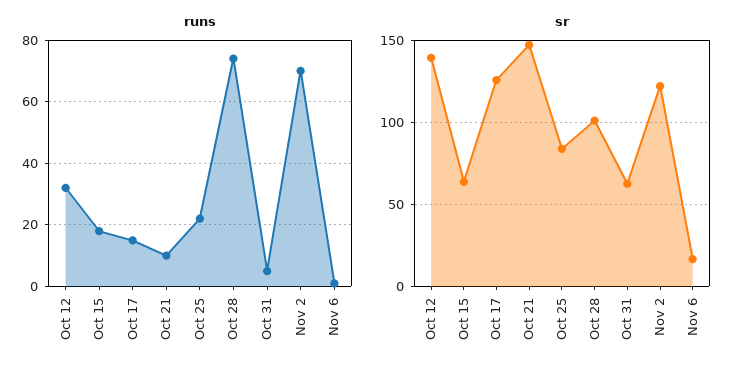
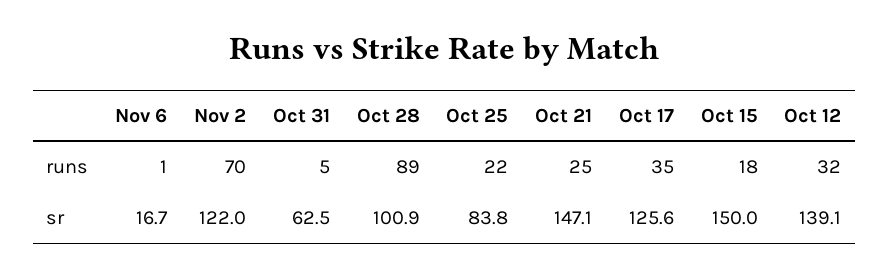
  {
    "runs": {
      "Oct 12": 32,
      "Oct 15": 18,
-     "Oct 17": 15,
+     "Oct 17": 35,
-     "Oct 21": 10,
+     "Oct 21": 25,
      "Oct 25": 22,
-     "Oct 28": 75,
+     "Oct 28": 89,
      "Oct 31": 5,
      "Nov 2": 70,
      "Nov 6": 1
    },
    "sr": {
      "Oct 12": 139.1,
-     "Oct 15": 65,
+     "Oct 15": 150,
      "Oct 17": 125.6,
      "Oct 21": 147.1,
      "Oct 25": 83.8,
      "Oct 28": 100.9,
      "Oct 31": 62.5,
      "Nov 2": 122,
      "Nov 6": 16.7
    }
  }

